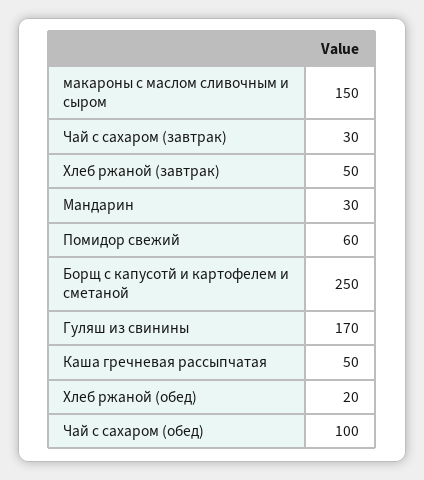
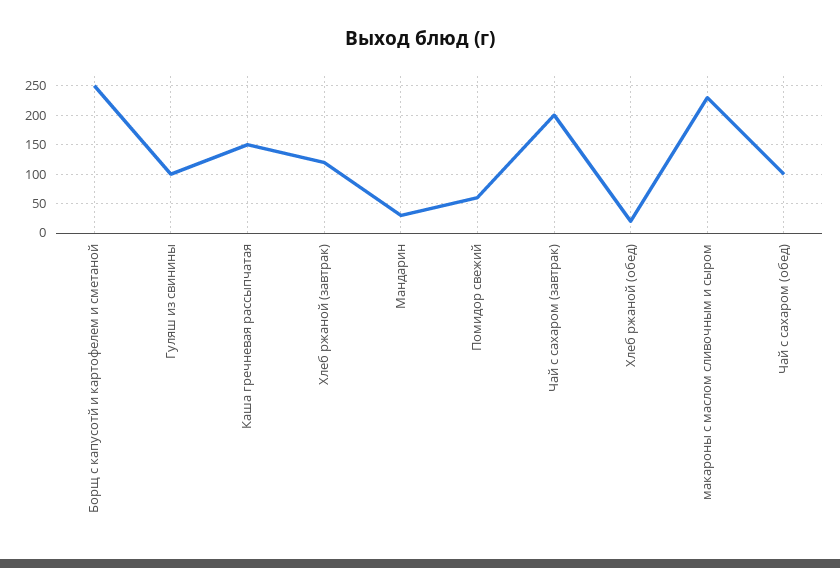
  {
-   "макароны с маслом сливочным и сыром": 150,
+   "макароны с маслом сливочным и сыром": 225,
-   "Чай с сахаром (завтрак)": 30,
+   "Чай с сахаром (завтрак)": 200,
-   "Хлеб ржаной (завтрак)": 50,
+   "Хлеб ржаной (завтрак)": 125,
    "Мандарин": 30,
    "Помидор свежий": 60,
    "Борщ с капусотй и картофелем и сметаной": 250,
-   "Гуляш из свинины": 170,
+   "Гуляш из свинины": 100,
-   "Каша гречневая рассыпчатая": 50,
+   "Каша гречневая рассыпчатая": 150,
    "Хлеб ржаной (обед)": 20,
    "Чай с сахаром (обед)": 100
  }

